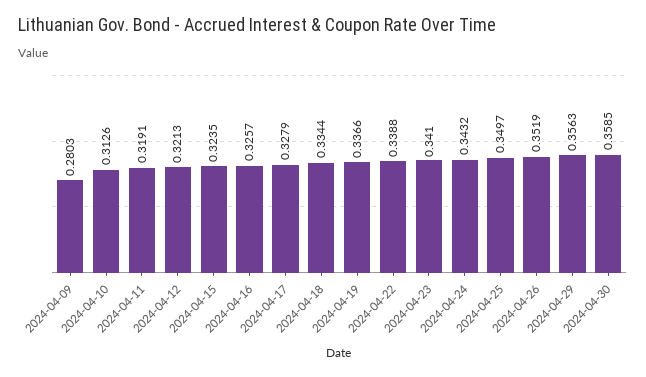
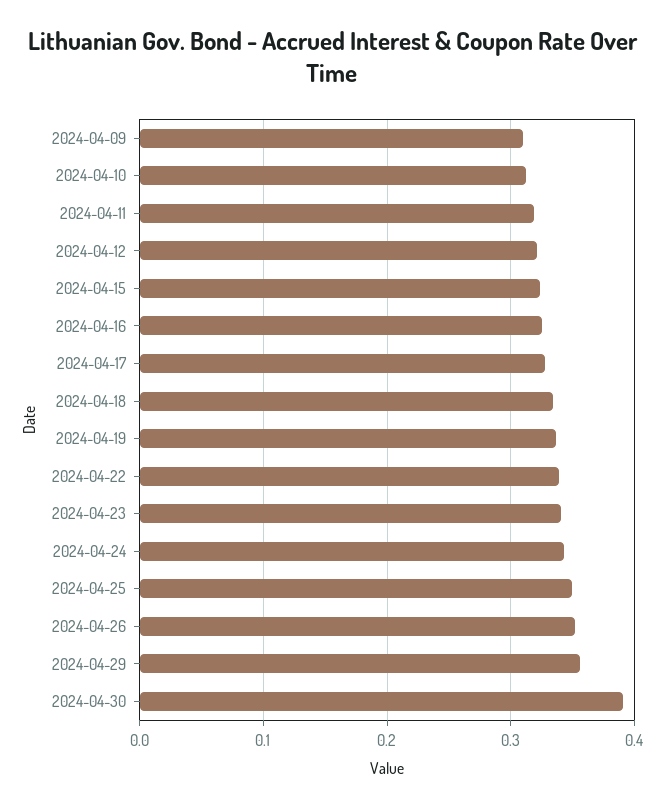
  {
-   "2024-04-09": 0.2803,
+   "2024-04-09": 0.31,
    "2024-04-10": 0.3126,
    "2024-04-11": 0.3191,
    "2024-04-12": 0.3213,
    "2024-04-15": 0.3235,
    "2024-04-16": 0.3257,
    "2024-04-17": 0.3279,
    "2024-04-18": 0.3344,
    "2024-04-19": 0.3366,
    "2024-04-22": 0.3388,
    "2024-04-23": 0.341,
    "2024-04-24": 0.3432,
    "2024-04-25": 0.3497,
    "2024-04-26": 0.3519,
    "2024-04-29": 0.3563,
-   "2024-04-30": 0.3585
+   "2024-04-30": 0.39
  }

